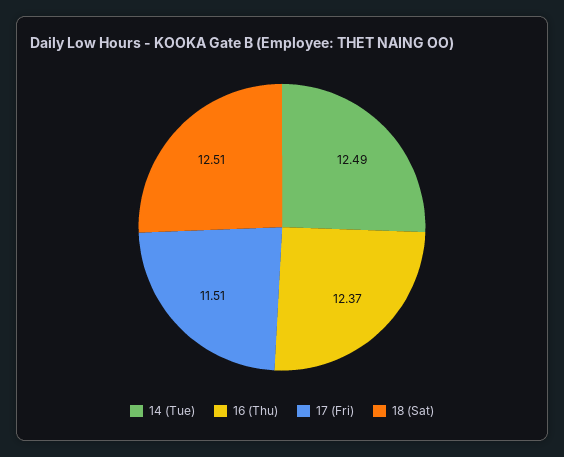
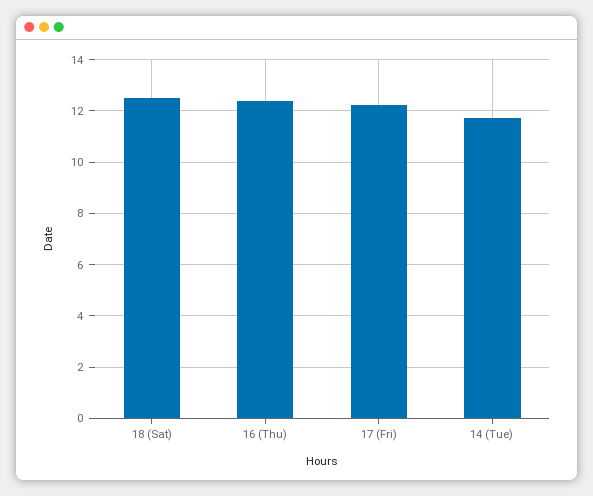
  {
-   "14 (Tue)": 12.49,
+   "14 (Tue)": 11.75,
    "16 (Thu)": 12.37,
-   "17 (Fri)": 11.51,
+   "17 (Fri)": 12.25,
    "18 (Sat)": 12.51
  }

